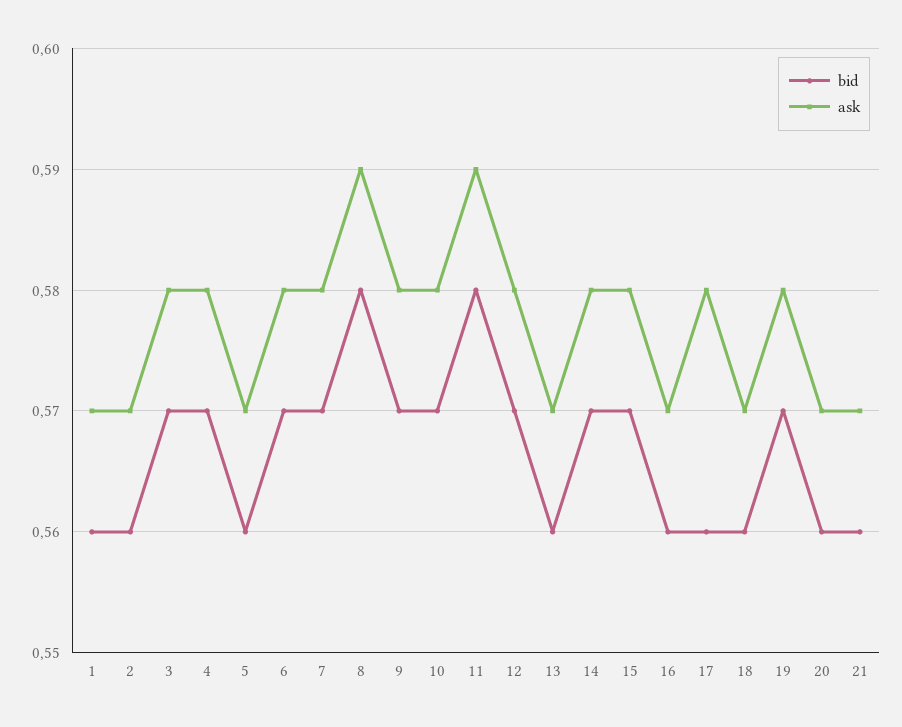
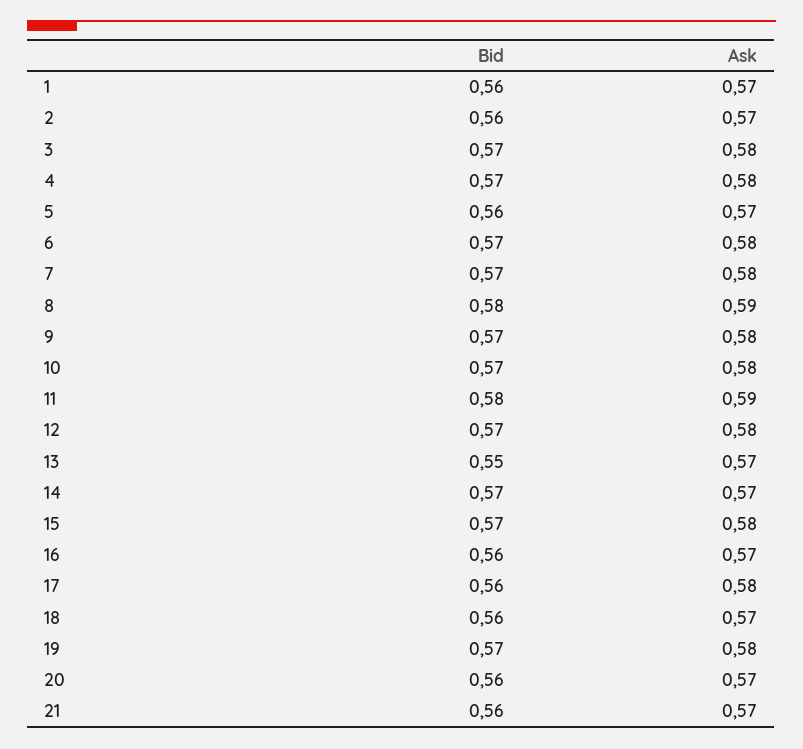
  {
    "bid": {
      "1": 0.56,
      "2": 0.56,
      "3": 0.57,
      "4": 0.57,
      "5": 0.56,
      "6": 0.57,
      "7": 0.57,
      "8": 0.58,
      "9": 0.57,
      "10": 0.57,
      "11": 0.58,
      "12": 0.57,
-     "13": 0.56,
+     "13": 0.55,
      "14": 0.57,
      "15": 0.57,
      "16": 0.56,
      "17": 0.56,
      "18": 0.56,
      "19": 0.57,
      "20": 0.56,
      "21": 0.56
    },
    "ask": {
      "1": 0.57,
      "2": 0.57,
      "3": 0.58,
      "4": 0.58,
      "5": 0.57,
      "6": 0.58,
      "7": 0.58,
      "8": 0.59,
      "9": 0.58,
      "10": 0.58,
      "11": 0.59,
      "12": 0.58,
      "13": 0.57,
-     "14": 0.58,
+     "14": 0.57,
      "15": 0.58,
      "16": 0.57,
      "17": 0.58,
      "18": 0.57,
      "19": 0.58,
      "20": 0.57,
      "21": 0.57
    }
  }

